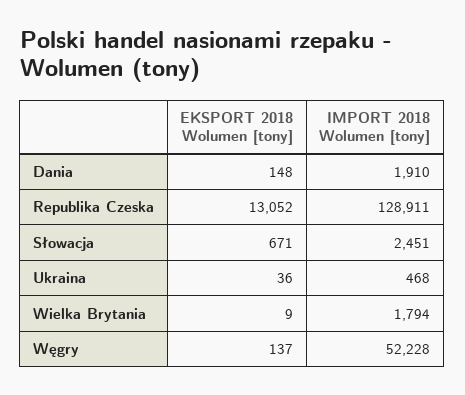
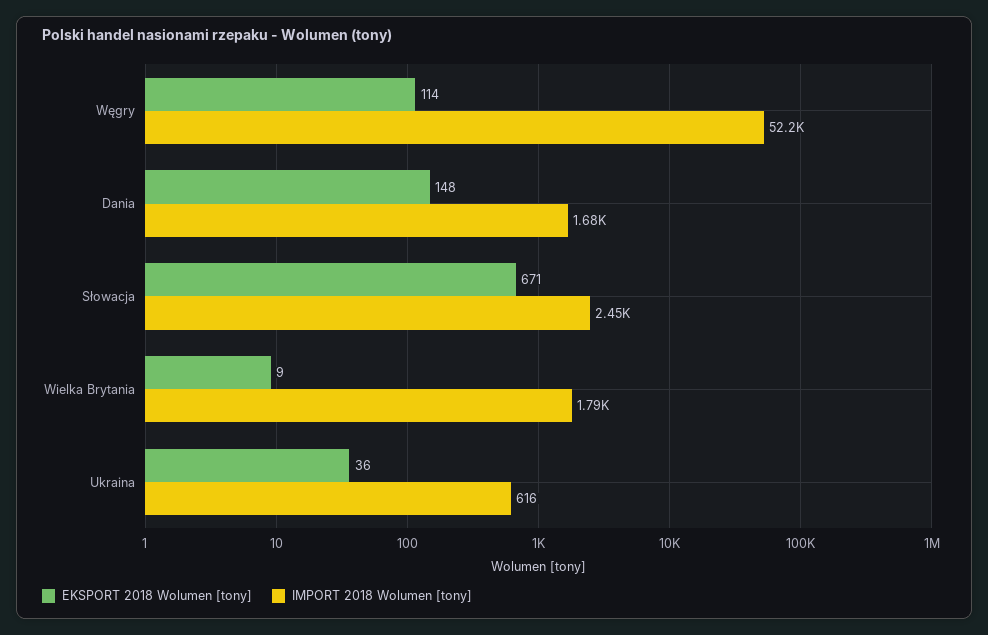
  {
    "EKSPORT 2018 Wolumen [tony]": {
      "Dania": 148,
-     "Republika Czeska": 13052,
      "Słowacja": 671,
      "Ukraina": 36,
      "Wielka Brytania": 9,
-     "Węgry": 137
+     "Węgry": 114
    },
    "IMPORT 2018 Wolumen [tony]": {
-     "Dania": 1910,
+     "Dania": 1680,
-     "Republika Czeska": 128911,
      "Słowacja": 2451,
-     "Ukraina": 468,
+     "Ukraina": 616,
      "Wielka Brytania": 1794,
      "Węgry": 52228
    }
  }

